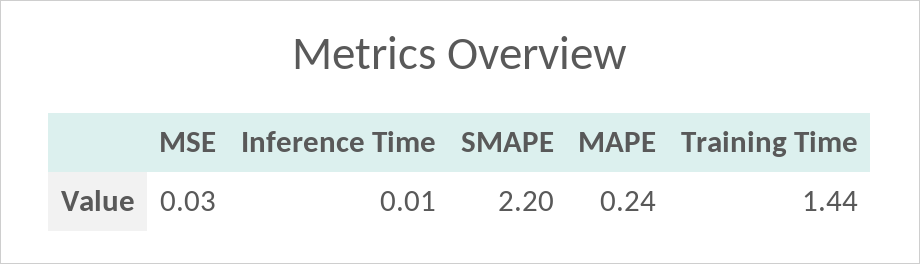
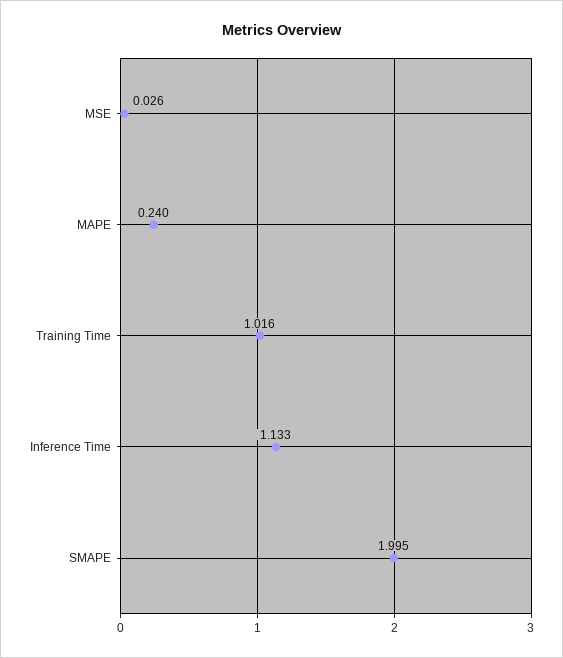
  {
    "MSE": 0.026,
-   "Inference Time": 0.01,
+   "Inference Time": 1.133,
-   "SMAPE": 2.2,
+   "SMAPE": 1.995,
    "MAPE": 0.24,
-   "Training Time": 1.44
+   "Training Time": 1.016
  }

